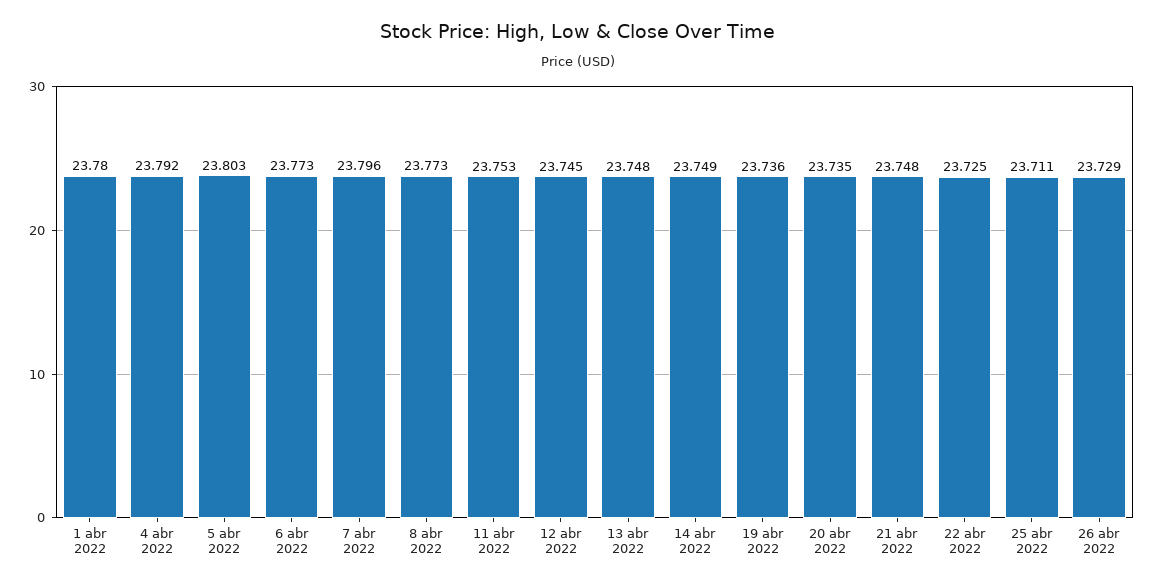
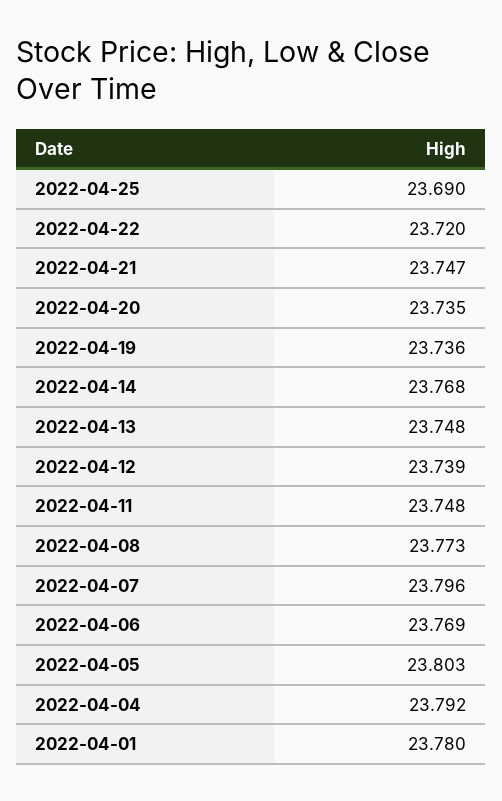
  {
    "1 abr 2022": 23.78,
    "4 abr 2022": 23.792,
    "5 abr 2022": 23.803,
-   "6 abr 2022": 23.773,
+   "6 abr 2022": 23.769,
    "7 abr 2022": 23.796,
    "8 abr 2022": 23.773,
-   "11 abr 2022": 23.753,
+   "11 abr 2022": 23.748,
-   "12 abr 2022": 23.745,
+   "12 abr 2022": 23.739,
    "13 abr 2022": 23.748,
-   "14 abr 2022": 23.749,
+   "14 abr 2022": 23.768,
    "19 abr 2022": 23.736,
    "20 abr 2022": 23.735,
-   "21 abr 2022": 23.748,
+   "21 abr 2022": 23.747,
-   "22 abr 2022": 23.725,
+   "22 abr 2022": 23.72,
-   "25 abr 2022": 23.711,
+   "25 abr 2022": 23.69
-   "26 abr 2022": 23.729
  }

